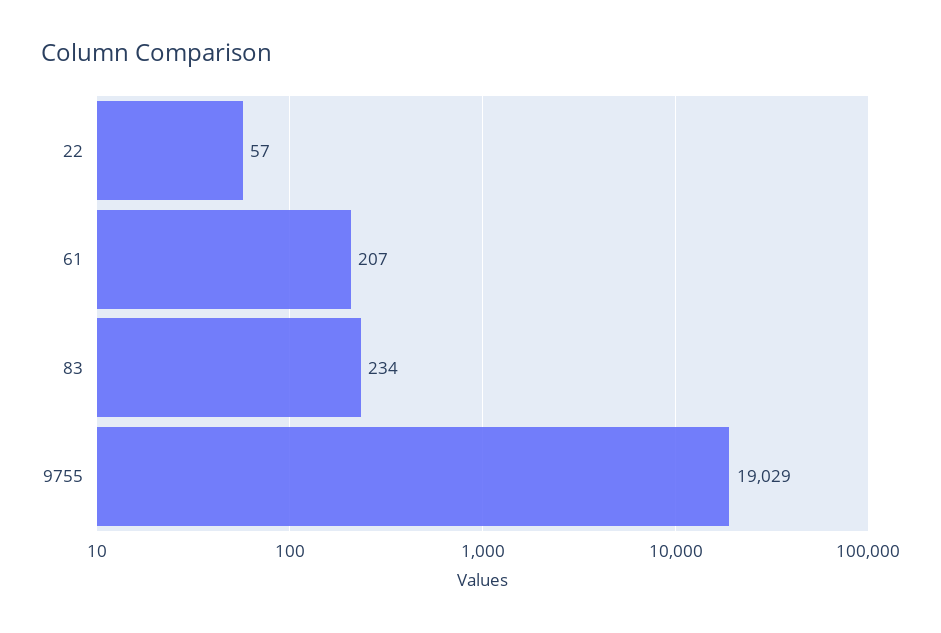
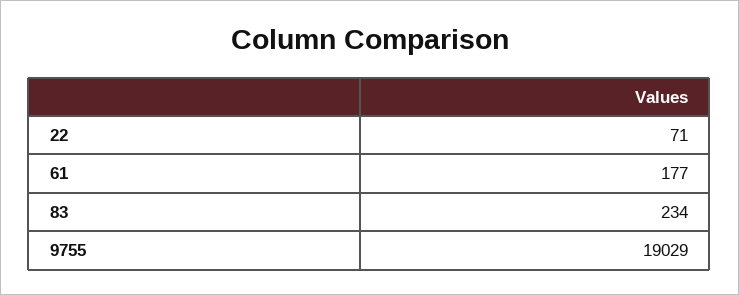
  {
-   "22": 57,
+   "22": 71,
-   "61": 207,
+   "61": 177,
    "83": 234,
    "9755": 19029
  }

